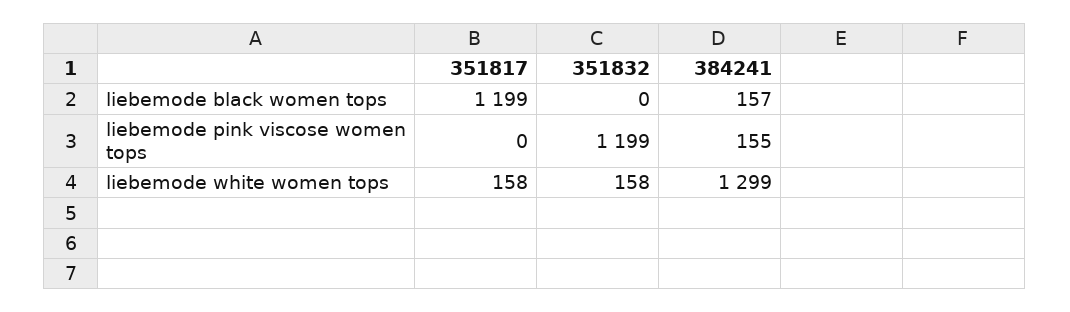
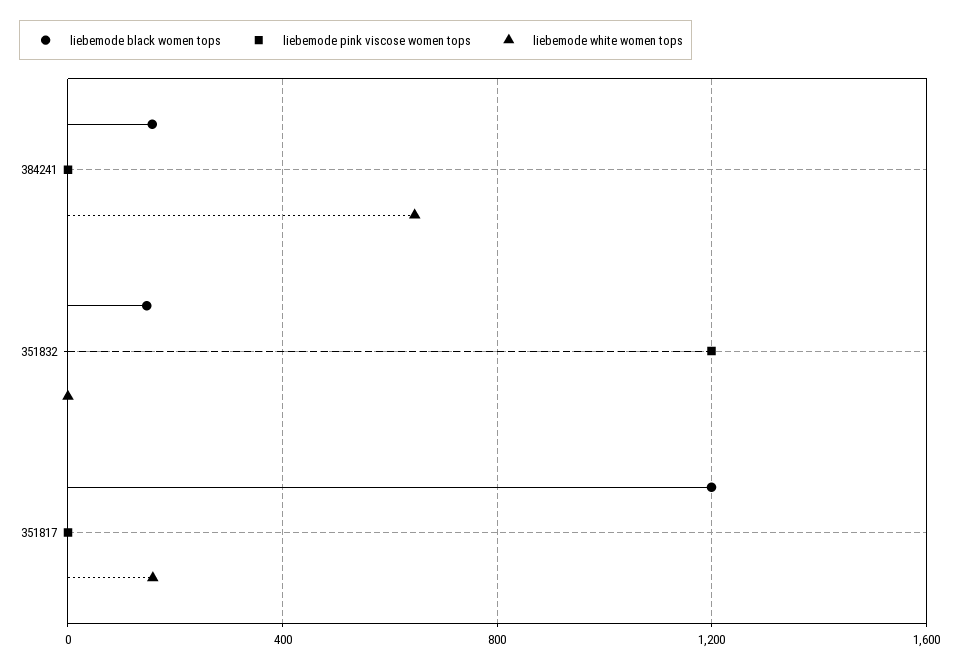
  {
    "liebemode black women tops": {
      "351817": 1199,
-     "351832": 0,
+     "351832": 150,
      "384241": 157
    },
    "liebemode pink viscose women tops": {
      "351817": 0,
      "351832": 1199,
-     "384241": 155
+     "384241": 0
    },
    "liebemode white women tops": {
      "351817": 158,
-     "351832": 158,
+     "351832": 0,
-     "384241": 1299
+     "384241": 650
    }
  }

